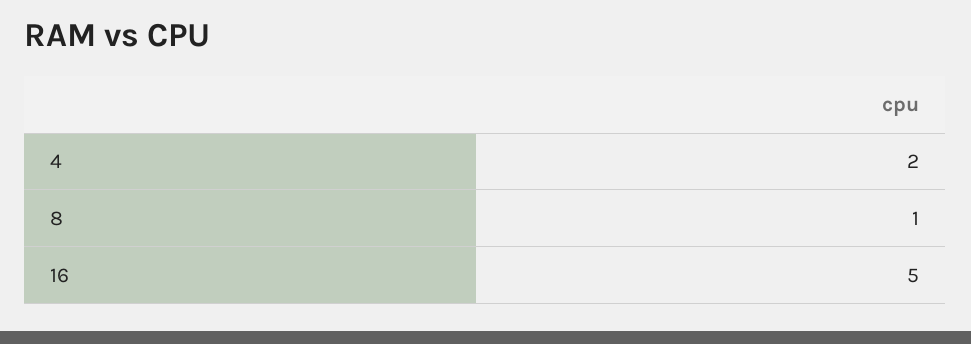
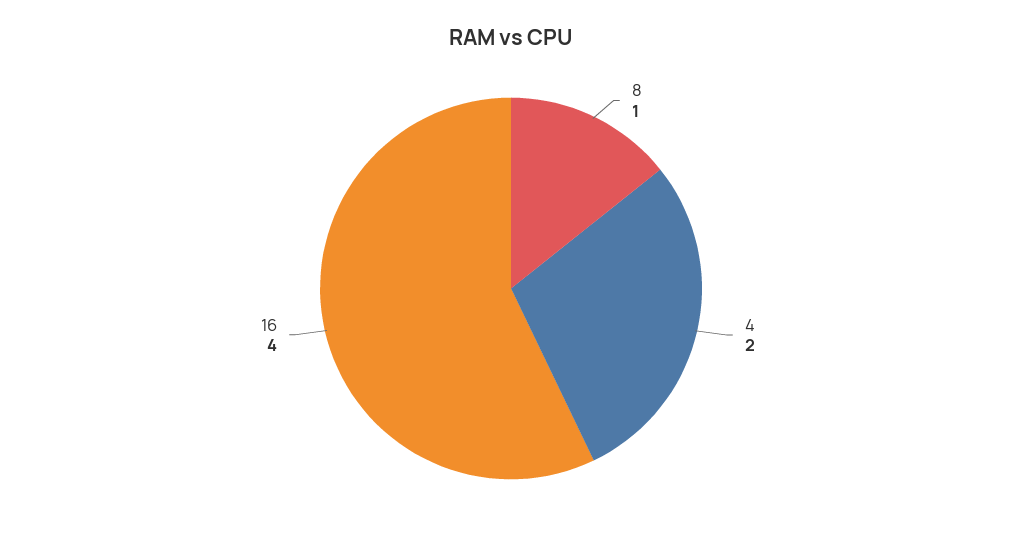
  {
    "4": 2,
    "8": 1,
-   "16": 5
+   "16": 4
  }

